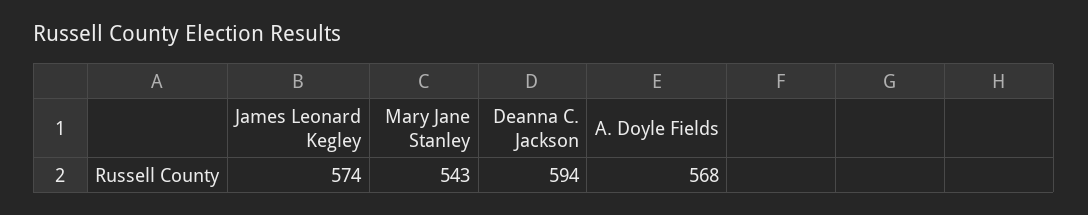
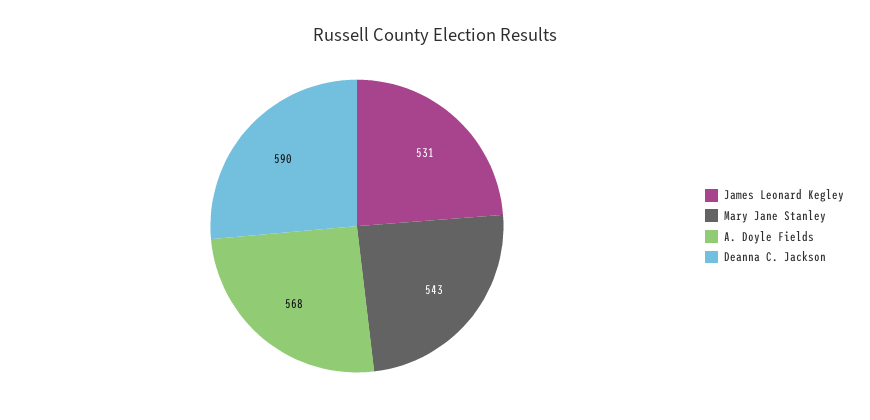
  {
-   "James Leonard Kegley": 574,
+   "James Leonard Kegley": 531,
    "Mary Jane Stanley": 543,
-   "Deanna C. Jackson": 594,
+   "Deanna C. Jackson": 590,
    "A. Doyle Fields": 568
  }

